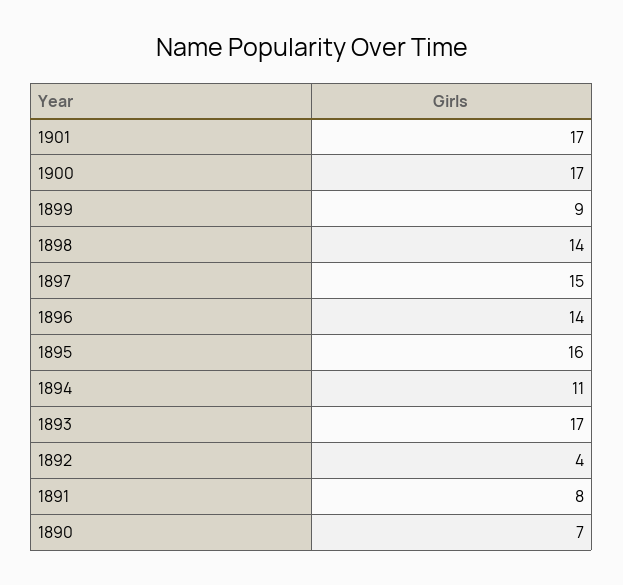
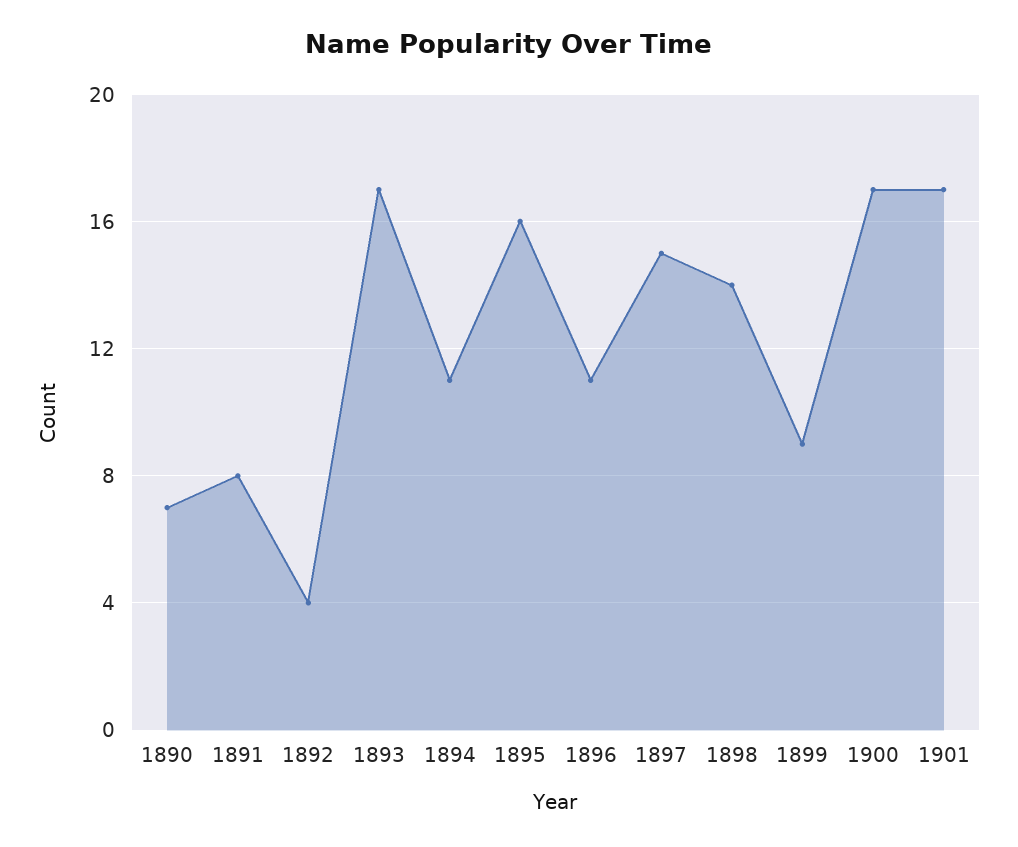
  {
    "1901": 17,
    "1900": 17,
    "1899": 9,
    "1898": 14,
    "1897": 15,
-   "1896": 14,
+   "1896": 11,
    "1895": 16,
    "1894": 11,
    "1893": 17,
    "1892": 4,
    "1891": 8,
    "1890": 7
  }

